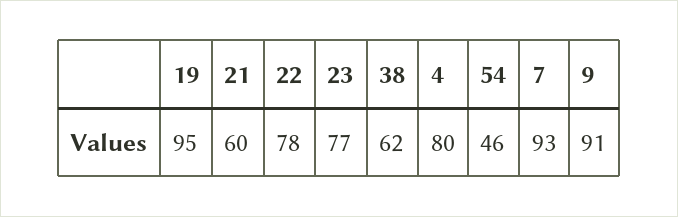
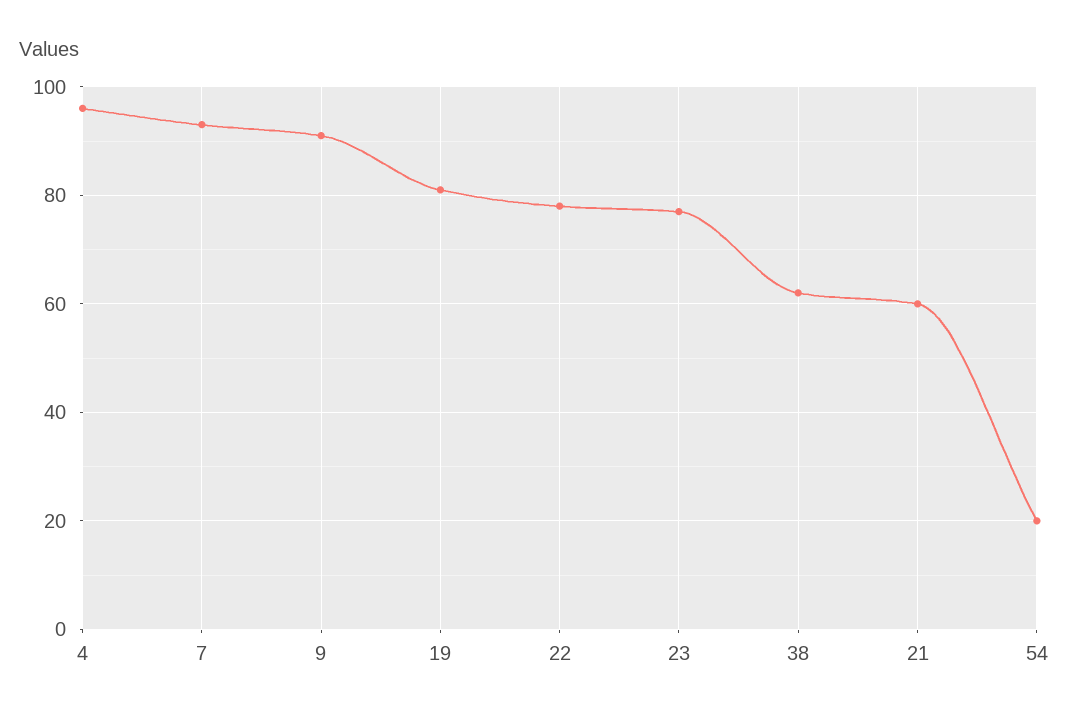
  {
-   "19": 95,
+   "19": 80,
    "21": 60,
    "22": 78,
    "23": 77,
    "38": 62,
-   "4": 80,
+   "4": 95,
-   "54": 46,
+   "54": 20,
    "7": 93,
    "9": 91
  }

